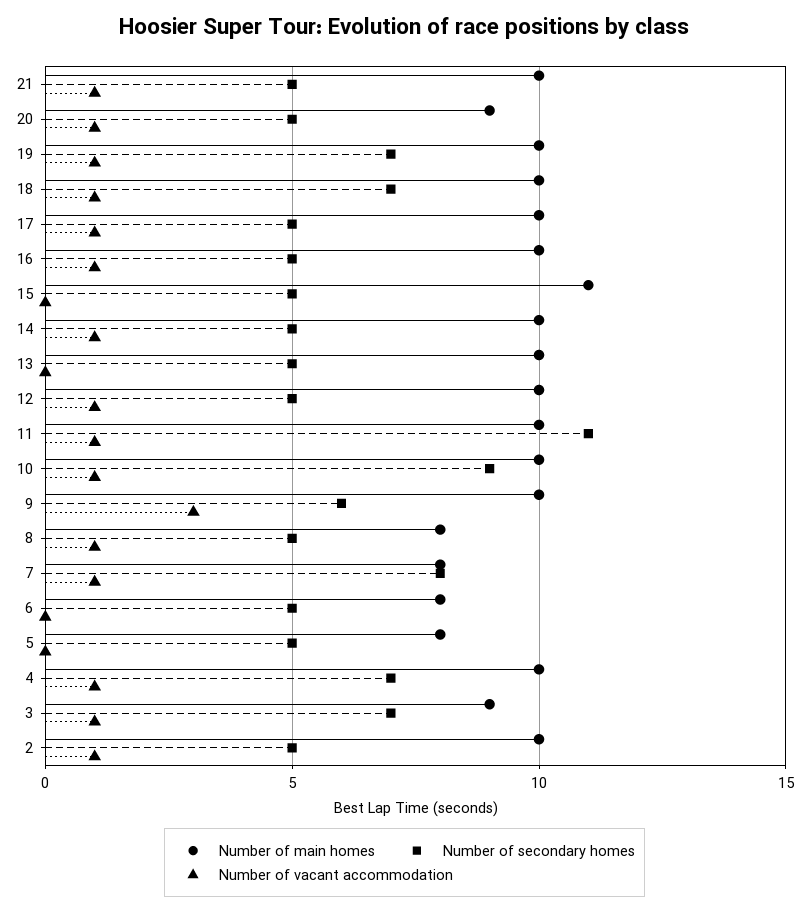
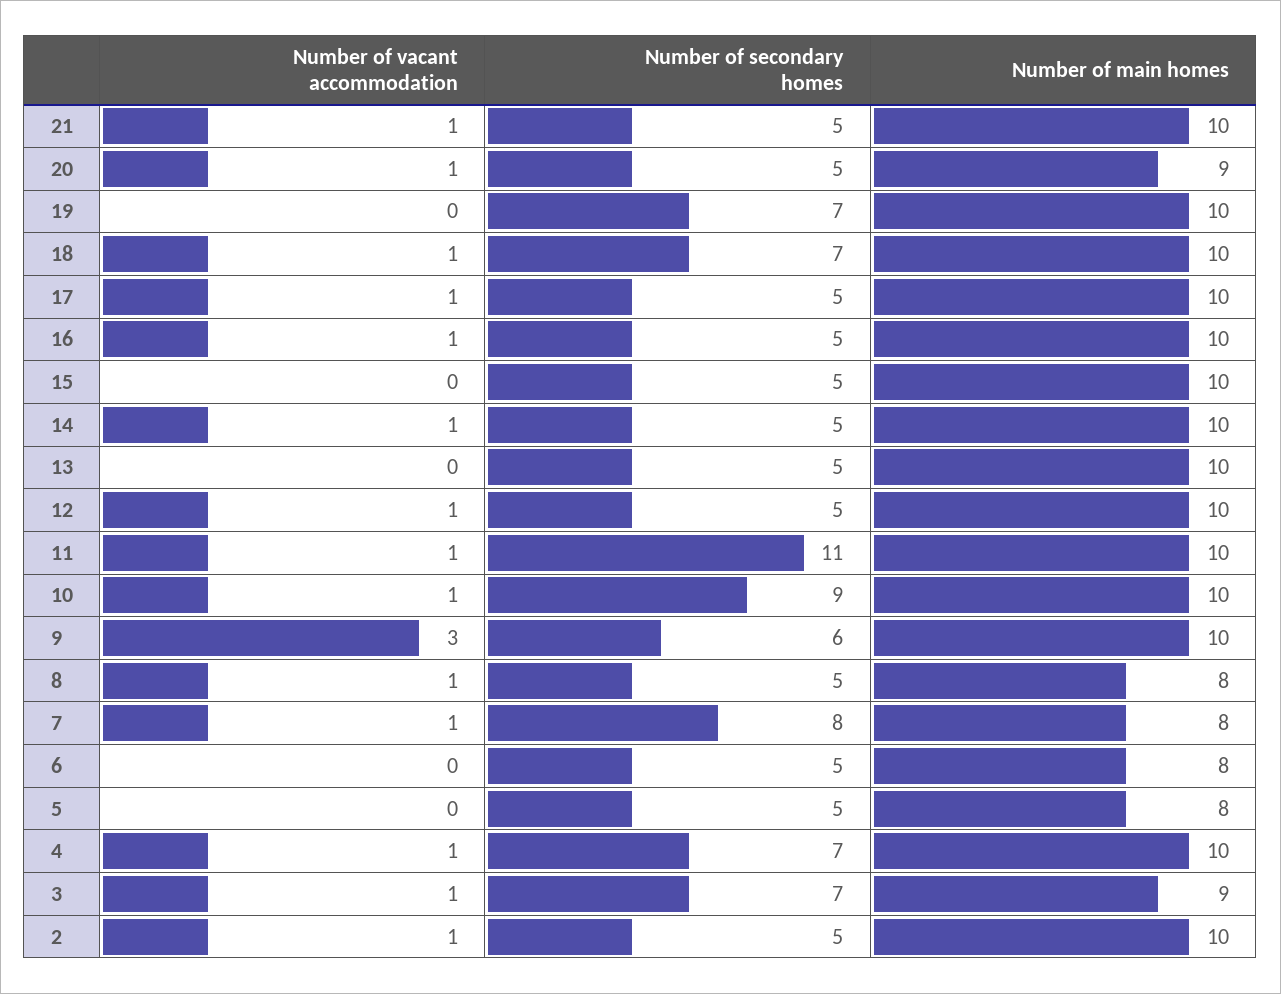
  {
    "Number of main homes": {
      "21": 10,
      "20": 9,
      "19": 10,
      "18": 10,
      "17": 10,
      "16": 10,
-     "15": 11,
+     "15": 10,
      "14": 10,
      "13": 10,
      "12": 10,
      "11": 10,
      "10": 10,
      "9": 10,
      "8": 8,
      "7": 8,
      "6": 8,
      "5": 8,
      "4": 10,
      "3": 9,
      "2": 10
    },
    "Number of secondary homes": {
      "21": 5,
      "20": 5,
      "19": 7,
      "18": 7,
      "17": 5,
      "16": 5,
      "15": 5,
      "14": 5,
      "13": 5,
      "12": 5,
      "11": 11,
      "10": 9,
      "9": 6,
      "8": 5,
      "7": 8,
      "6": 5,
      "5": 5,
      "4": 7,
      "3": 7,
      "2": 5
    },
    "Number of vacant accommodation": {
      "21": 1,
      "20": 1,
-     "19": 1,
+     "19": 0,
      "18": 1,
      "17": 1,
      "16": 1,
      "15": 0,
      "14": 1,
      "13": 0,
      "12": 1,
      "11": 1,
      "10": 1,
      "9": 3,
      "8": 1,
      "7": 1,
      "6": 0,
      "5": 0,
      "4": 1,
      "3": 1,
      "2": 1
    }
  }

